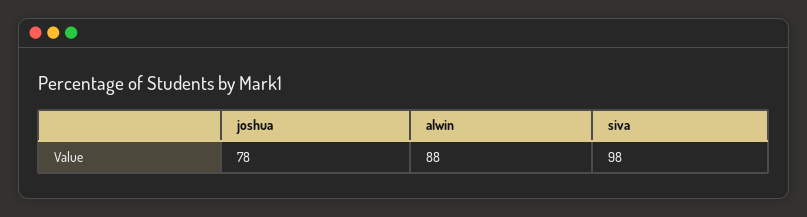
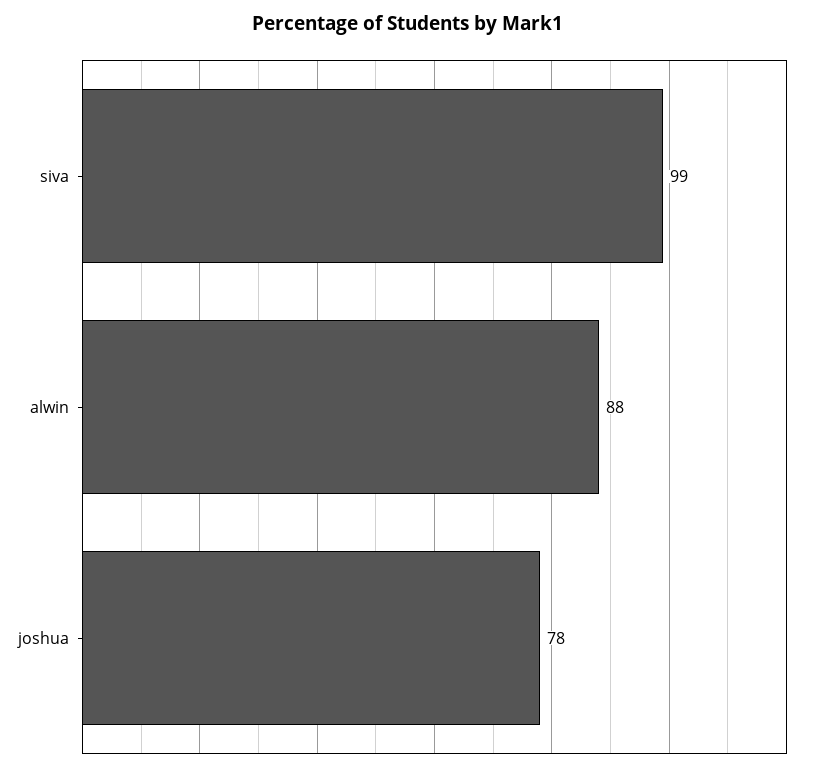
  {
    "joshua": 78,
    "alwin": 88,
-   "siva": 98
+   "siva": 99
  }

